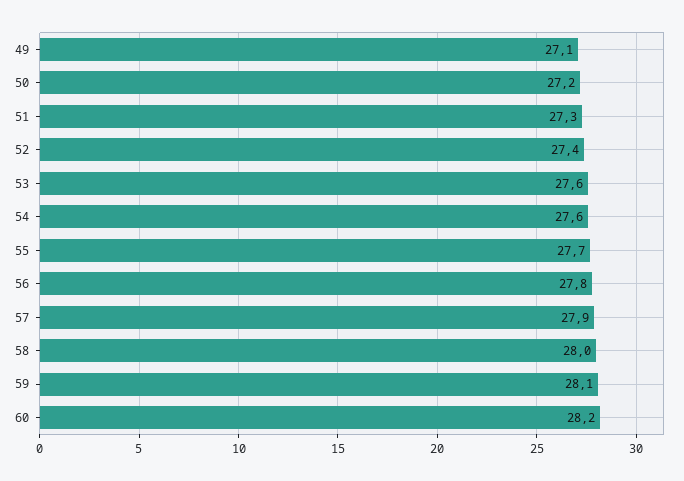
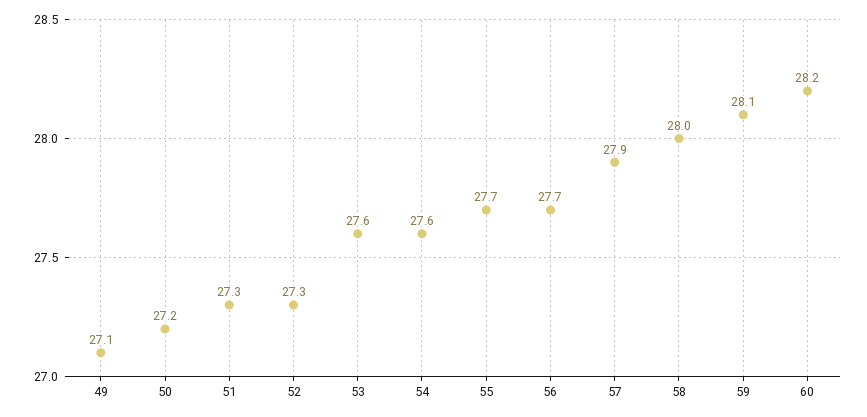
  {
    "49": 27.1,
    "50": 27.2,
    "51": 27.3,
-   "52": 27.4,
+   "52": 27.3,
    "53": 27.6,
    "54": 27.6,
    "55": 27.7,
-   "56": 27.8,
+   "56": 27.7,
    "57": 27.9,
    "58": 28,
    "59": 28.1,
    "60": 28.2
  }

